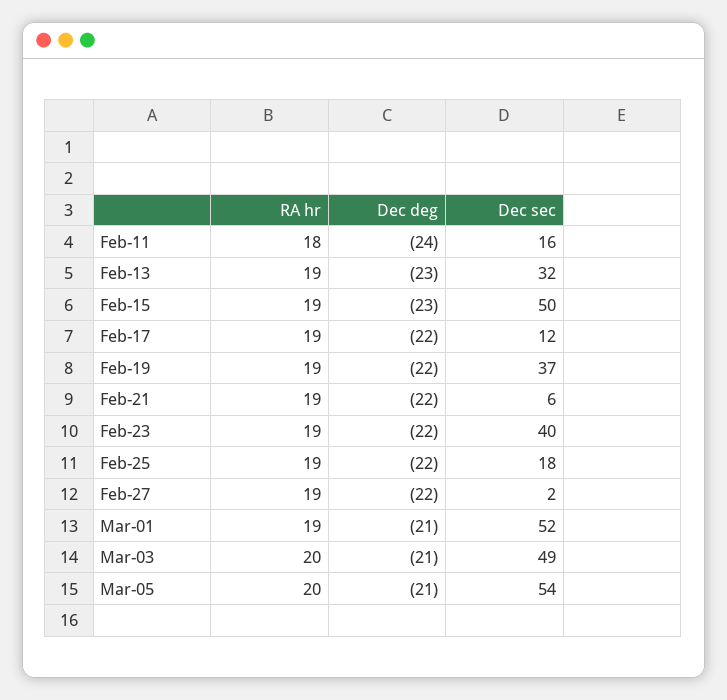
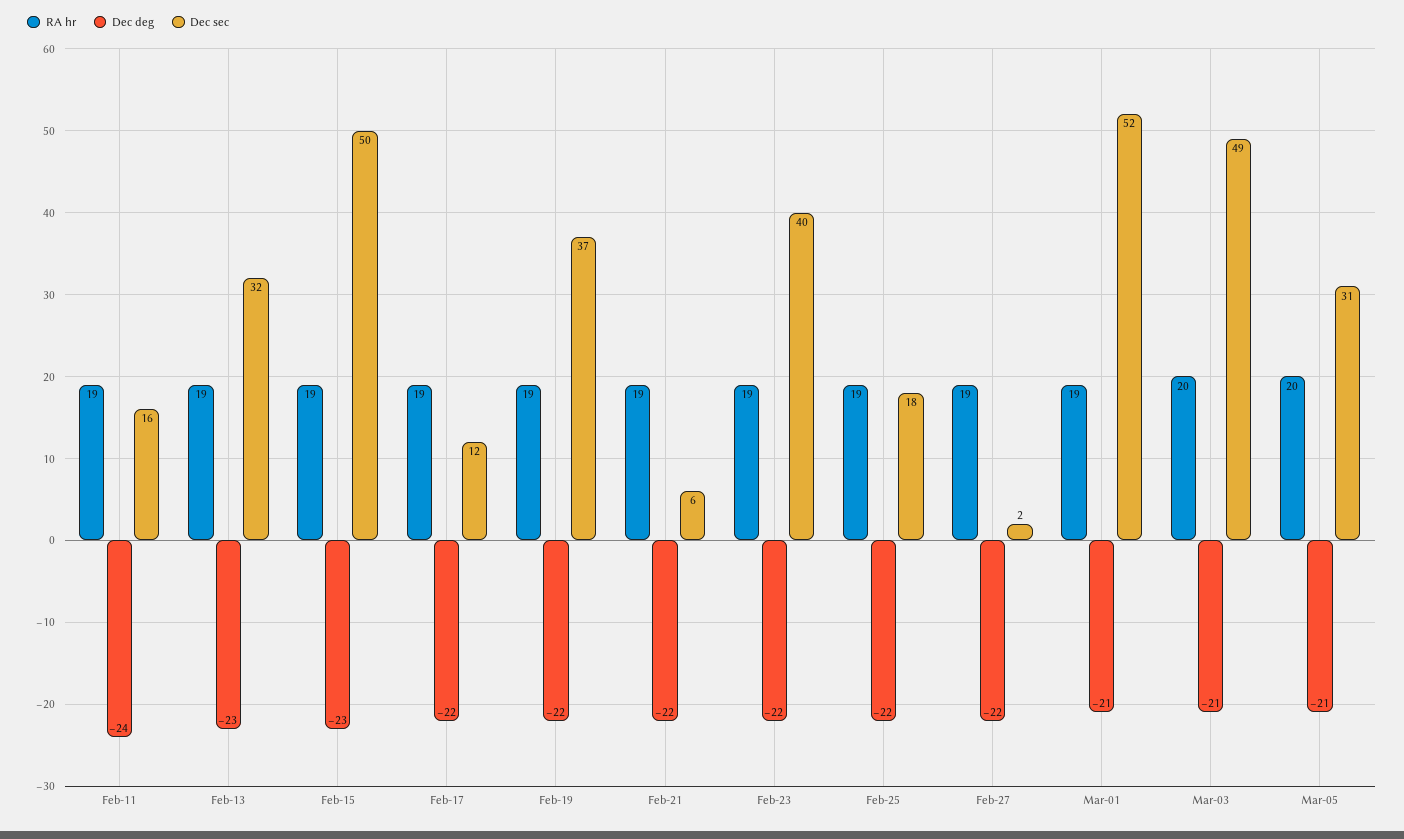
  {
    "RA hr": {
-     "Feb-11": 18,
+     "Feb-11": 19,
      "Feb-13": 19,
      "Feb-15": 19,
      "Feb-17": 19,
      "Feb-19": 19,
      "Feb-21": 19,
      "Feb-23": 19,
      "Feb-25": 19,
      "Feb-27": 19,
      "Mar-01": 19,
      "Mar-03": 20,
      "Mar-05": 20
    },
    "Dec deg": {
      "Feb-11": -24,
      "Feb-13": -23,
      "Feb-15": -23,
      "Feb-17": -22,
      "Feb-19": -22,
      "Feb-21": -22,
      "Feb-23": -22,
      "Feb-25": -22,
      "Feb-27": -22,
      "Mar-01": -21,
      "Mar-03": -21,
      "Mar-05": -21
    },
    "Dec sec": {
      "Feb-11": 16,
      "Feb-13": 32,
      "Feb-15": 50,
      "Feb-17": 12,
      "Feb-19": 37,
      "Feb-21": 6,
      "Feb-23": 40,
      "Feb-25": 18,
      "Feb-27": 2,
      "Mar-01": 52,
      "Mar-03": 49,
-     "Mar-05": 54
+     "Mar-05": 31
    }
  }

